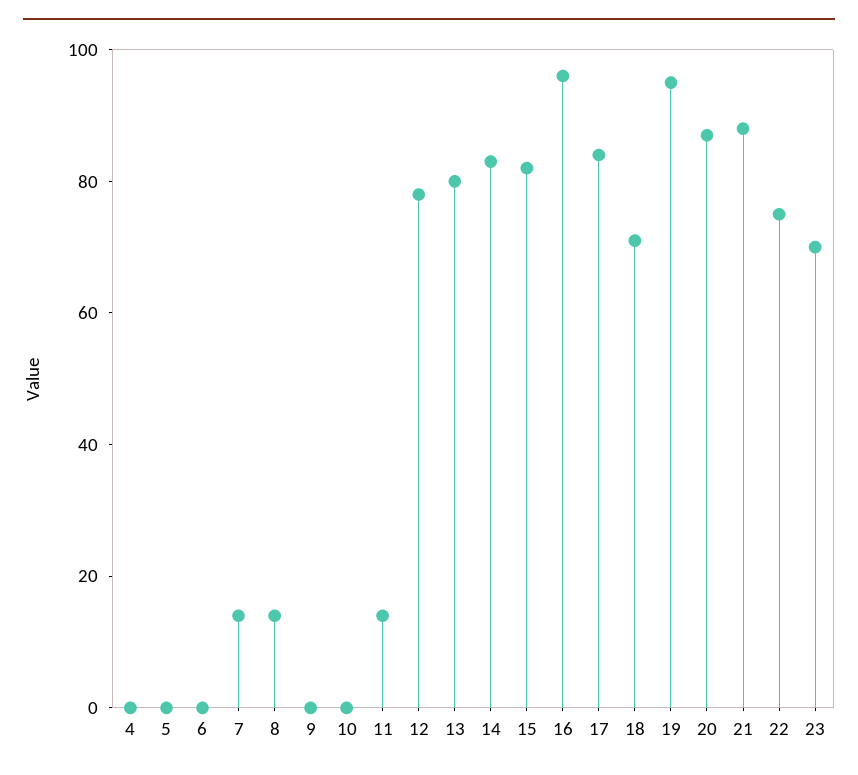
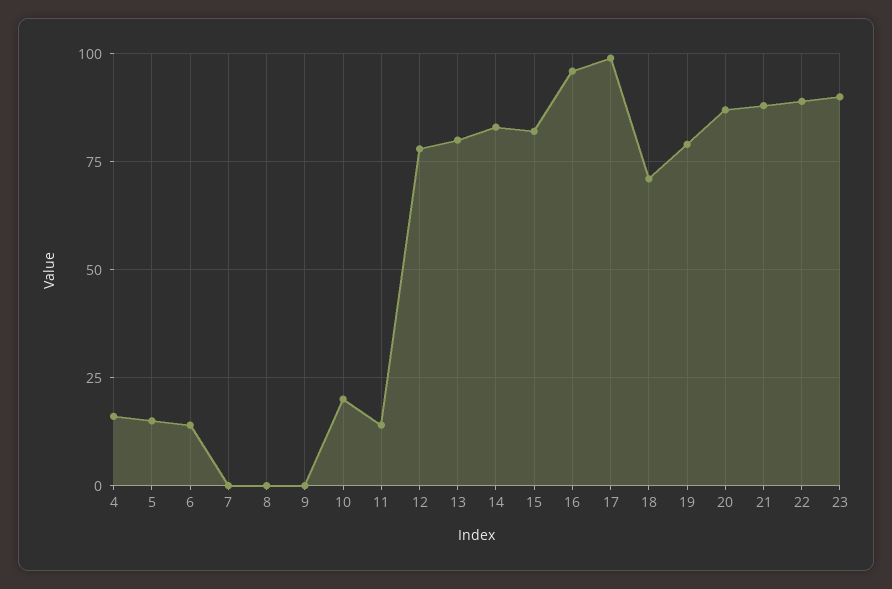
  {
-   "4": 0,
+   "4": 15,
-   "5": 0,
+   "5": 15,
-   "6": 0,
+   "6": 15,
-   "7": 15,
+   "7": 0,
-   "8": 15,
+   "8": 0,
    "9": 0,
-   "10": 0,
+   "10": 20,
    "11": 15,
    "12": 80,
    "13": 80,
    "14": 85,
    "15": 80,
    "16": 95,
-   "17": 85,
+   "17": 100,
    "18": 70,
-   "19": 95,
+   "19": 80,
    "20": 85,
    "21": 90,
-   "22": 75,
+   "22": 90,
-   "23": 70
+   "23": 90
  }

